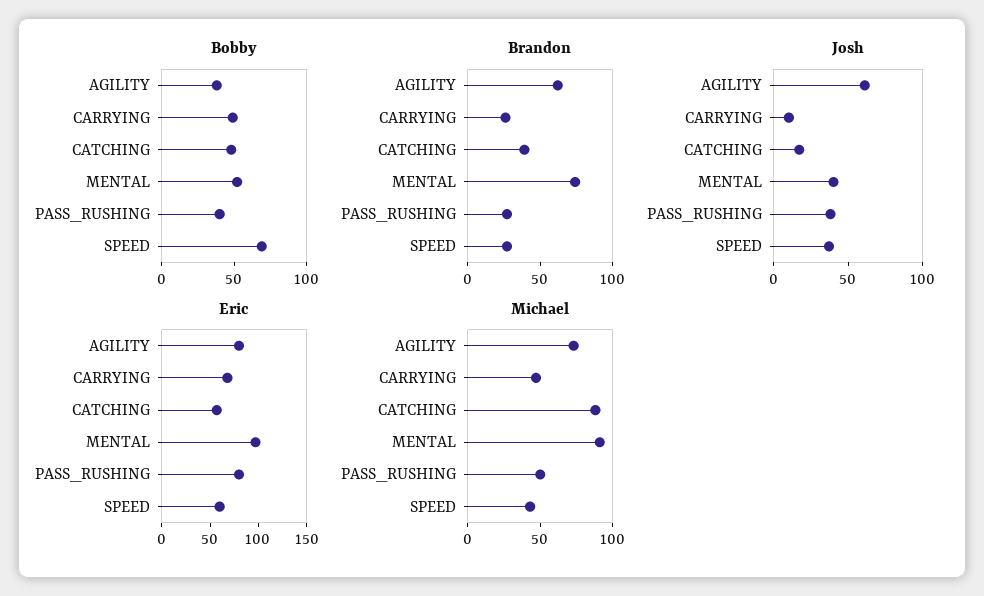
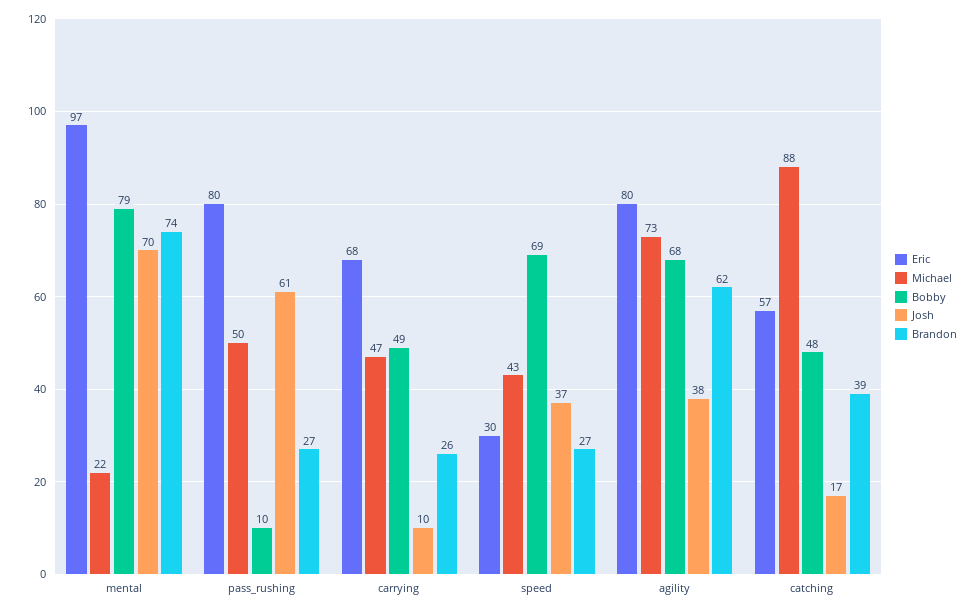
  {
    "Bobby": {
-     "AGILITY": 40,
+     "AGILITY": 68,
      "CARRYING": 49,
      "CATCHING": 48,
-     "MENTAL": 50,
+     "MENTAL": 79,
-     "PASS_RUSHING": 40,
+     "PASS_RUSHING": 10,
      "SPEED": 69
    },
    "Brandon": {
      "AGILITY": 62,
      "CARRYING": 26,
      "CATCHING": 39,
      "MENTAL": 74,
      "PASS_RUSHING": 27,
      "SPEED": 27
    },
    "Josh": {
-     "AGILITY": 60,
+     "AGILITY": 38,
      "CARRYING": 10,
      "CATCHING": 17,
-     "MENTAL": 40,
+     "MENTAL": 70,
-     "PASS_RUSHING": 40,
+     "PASS_RUSHING": 61,
      "SPEED": 37
    },
    "Eric": {
      "AGILITY": 80,
      "CARRYING": 68,
      "CATCHING": 57,
      "MENTAL": 97,
      "PASS_RUSHING": 80,
-     "SPEED": 60
+     "SPEED": 30
    },
    "Michael": {
      "AGILITY": 73,
      "CARRYING": 47,
      "CATCHING": 88,
-     "MENTAL": 90,
+     "MENTAL": 22,
      "PASS_RUSHING": 50,
      "SPEED": 43
    }
  }

